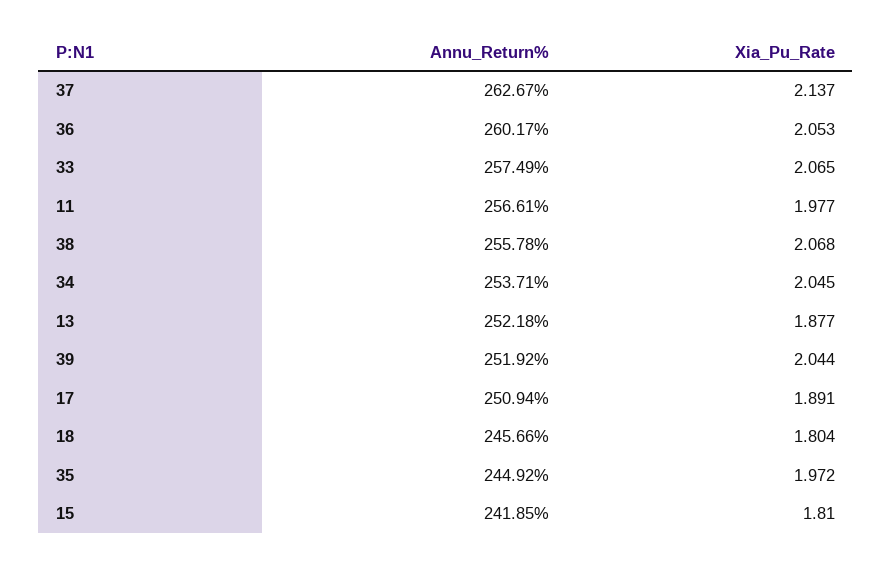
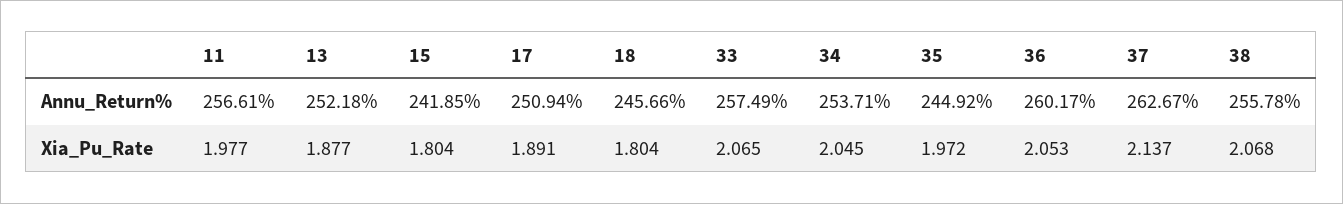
  {
    "Annu_Return%": {
      "37": 262.67,
      "36": 260.17,
      "33": 257.49,
      "11": 256.61,
      "38": 255.78,
      "34": 253.71,
      "13": 252.18,
-     "39": 251.92,
      "17": 250.94,
      "18": 245.66,
      "35": 244.92,
      "15": 241.85
    },
    "Xia_Pu_Rate": {
      "37": 2.137,
      "36": 2.053,
      "33": 2.065,
      "11": 1.977,
      "38": 2.068,
      "34": 2.045,
      "13": 1.877,
-     "39": 2.044,
      "17": 1.891,
      "18": 1.804,
      "35": 1.972,
-     "15": 1.81
+     "15": 1.804
    }
  }

